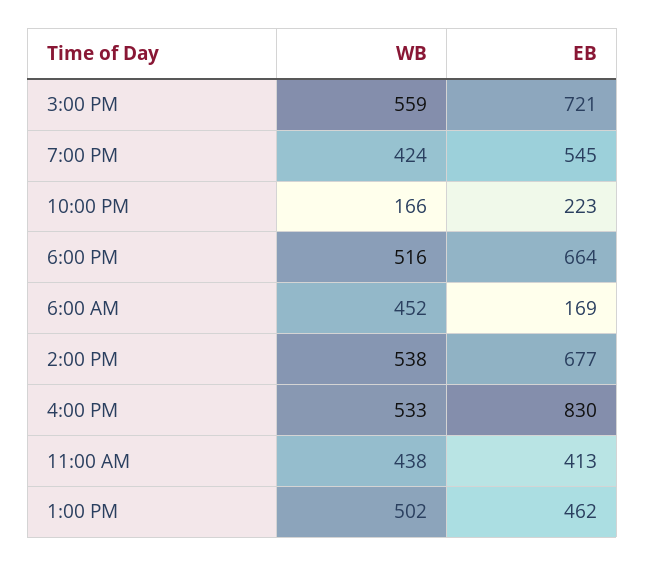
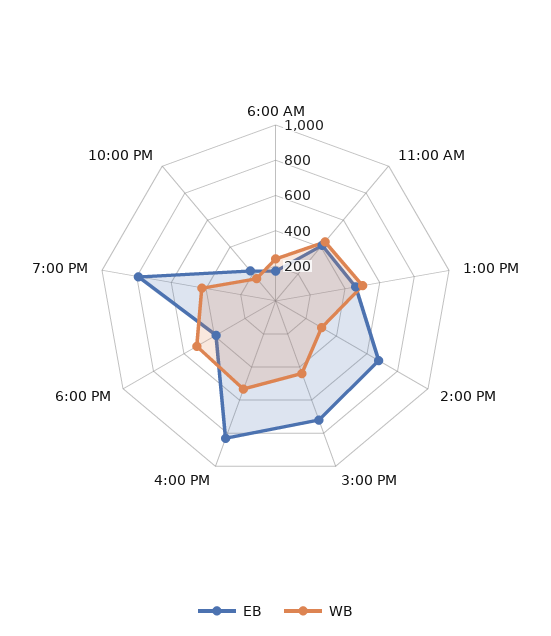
  {
    "WB": {
-     "3:00 PM": 559,
+     "3:00 PM": 450,
      "7:00 PM": 424,
      "10:00 PM": 166,
      "6:00 PM": 516,
-     "6:00 AM": 452,
+     "6:00 AM": 250,
-     "2:00 PM": 538,
+     "2:00 PM": 300,
      "4:00 PM": 533,
      "11:00 AM": 438,
      "1:00 PM": 502
    },
    "EB": {
      "3:00 PM": 721,
-     "7:00 PM": 545,
+     "7:00 PM": 800,
      "10:00 PM": 223,
-     "6:00 PM": 664,
+     "6:00 PM": 400,
      "6:00 AM": 169,
      "2:00 PM": 677,
      "4:00 PM": 830,
      "11:00 AM": 413,
      "1:00 PM": 462
    }
  }

